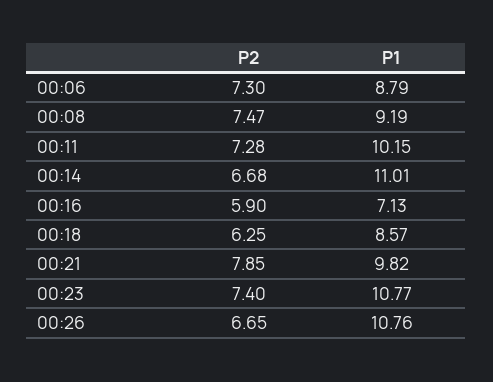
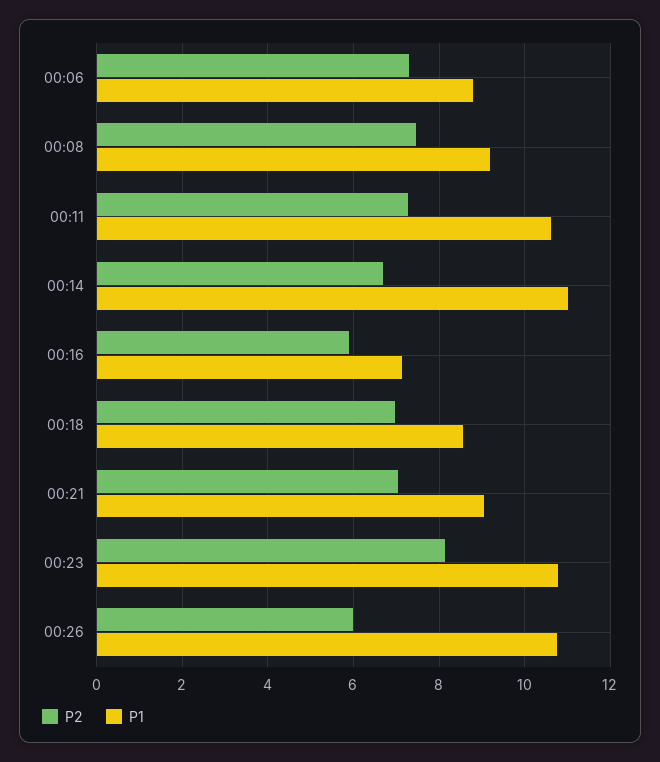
  {
    "P2": {
      "00:06": 7.3,
      "00:08": 7.47,
      "00:11": 7.28,
      "00:14": 6.68,
      "00:16": 5.9,
-     "00:18": 6.25,
+     "00:18": 7,
-     "00:21": 7.85,
+     "00:21": 7,
-     "00:23": 7.4,
+     "00:23": 8.2,
-     "00:26": 6.65
+     "00:26": 6
    },
    "P1": {
      "00:06": 8.79,
      "00:08": 9.19,
-     "00:11": 10.15,
+     "00:11": 10.6,
      "00:14": 11.01,
      "00:16": 7.13,
      "00:18": 8.57,
-     "00:21": 9.82,
+     "00:21": 9,
      "00:23": 10.77,
      "00:26": 10.76
    }
  }

